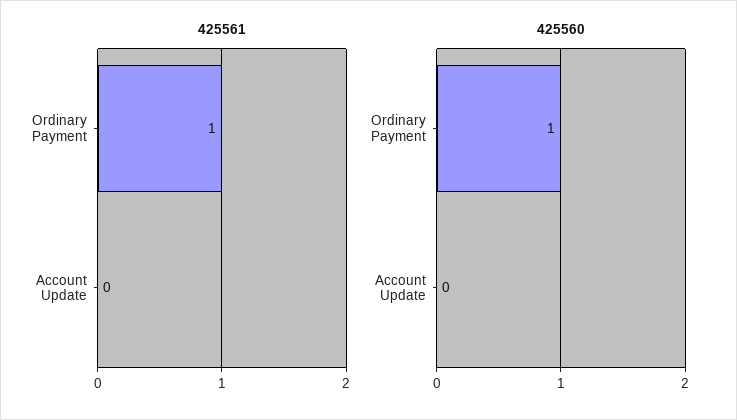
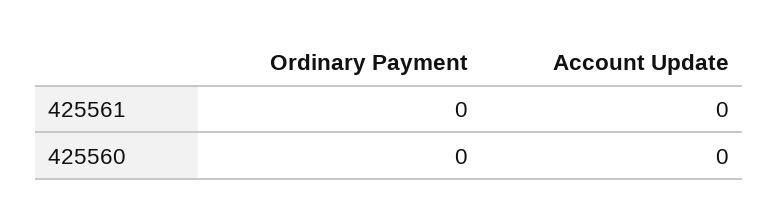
  {
    "425561": {
-     "Ordinary Payment": 1,
+     "Ordinary Payment": 0,
      "Account Update": 0
    },
    "425560": {
-     "Ordinary Payment": 1,
+     "Ordinary Payment": 0,
      "Account Update": 0
    }
  }

